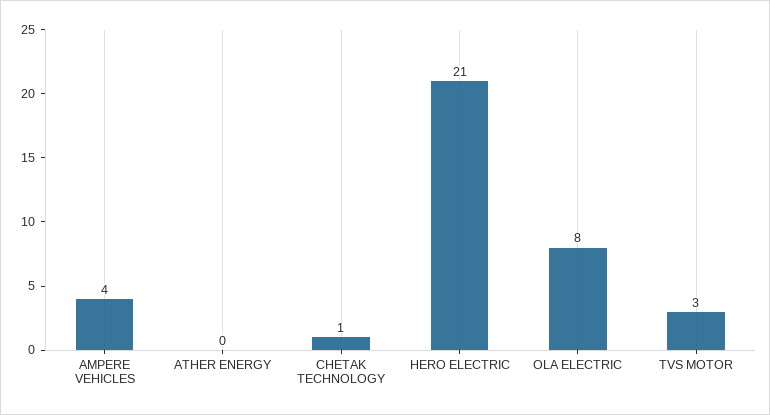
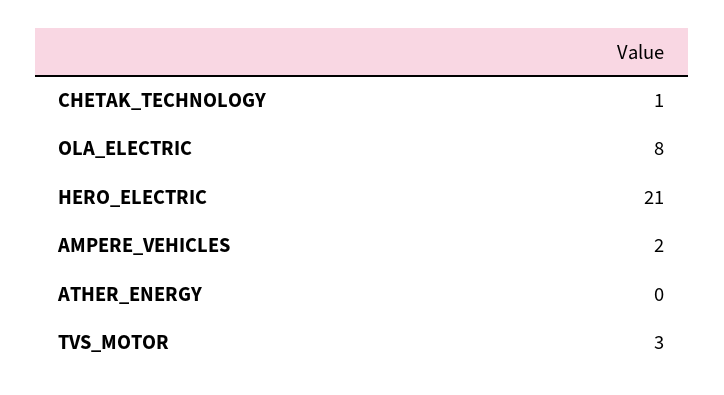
  {
-   "AMPERE VEHICLES": 4,
+   "AMPERE VEHICLES": 2,
    "ATHER ENERGY": 0,
    "CHETAK TECHNOLOGY": 1,
    "HERO ELECTRIC": 21,
    "OLA ELECTRIC": 8,
    "TVS MOTOR": 3
  }

